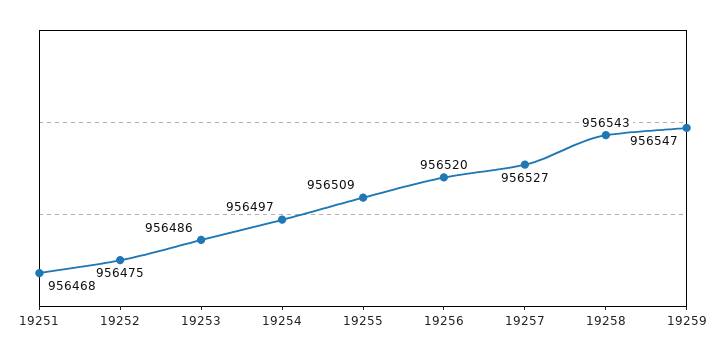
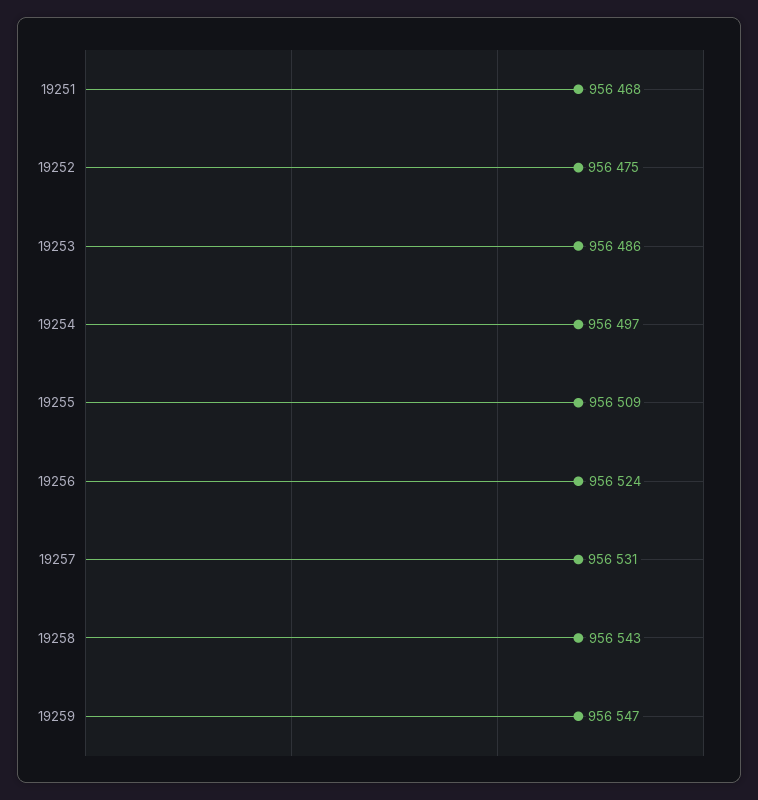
  {
    "19251": 956468,
    "19252": 956475,
    "19253": 956486,
    "19254": 956497,
    "19255": 956509,
-   "19256": 956520,
+   "19256": 956524,
-   "19257": 956527,
+   "19257": 956531,
    "19258": 956543,
    "19259": 956547
  }

